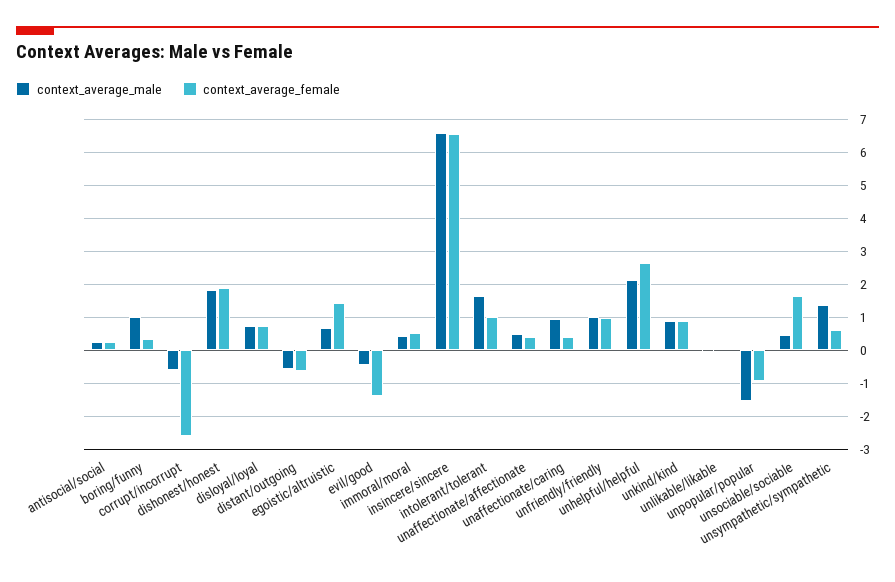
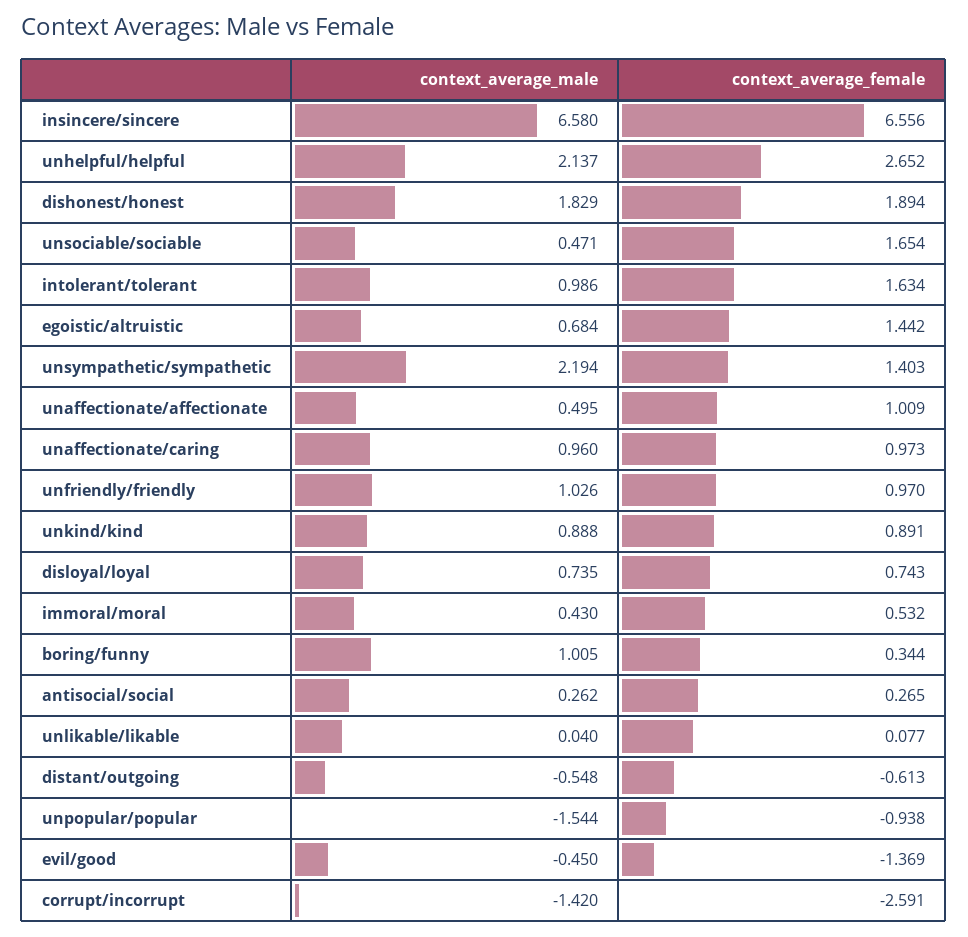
  {
    "context_average_male": {
      "antisocial/social": 0.262,
      "boring/funny": 1.005,
-     "corrupt/incorrupt": -0.6,
+     "corrupt/incorrupt": -1.42,
      "dishonest/honest": 1.829,
      "disloyal/loyal": 0.735,
      "distant/outgoing": -0.548,
      "egoistic/altruistic": 0.684,
      "evil/good": -0.45,
      "immoral/moral": 0.43,
      "insincere/sincere": 6.58,
-     "intolerant/tolerant": 1.6,
+     "intolerant/tolerant": 0.986,
      "unaffectionate/affectionate": 0.495,
      "unaffectionate/caring": 0.96,
      "unfriendly/friendly": 1.026,
      "unhelpful/helpful": 2.137,
      "unkind/kind": 0.888,
      "unlikable/likable": 0.04,
      "unpopular/popular": -1.544,
      "unsociable/sociable": 0.471,
-     "unsympathetic/sympathetic": 1.4
+     "unsympathetic/sympathetic": 2.194
    },
    "context_average_female": {
      "antisocial/social": 0.265,
      "boring/funny": 0.344,
      "corrupt/incorrupt": -2.591,
      "dishonest/honest": 1.894,
      "disloyal/loyal": 0.743,
      "distant/outgoing": -0.613,
      "egoistic/altruistic": 1.442,
      "evil/good": -1.369,
      "immoral/moral": 0.532,
      "insincere/sincere": 6.556,
-     "intolerant/tolerant": 1,
+     "intolerant/tolerant": 1.634,
-     "unaffectionate/affectionate": 0.4,
+     "unaffectionate/affectionate": 1.009,
-     "unaffectionate/caring": 0.4,
+     "unaffectionate/caring": 0.973,
      "unfriendly/friendly": 0.97,
      "unhelpful/helpful": 2.652,
      "unkind/kind": 0.891,
      "unlikable/likable": 0.077,
      "unpopular/popular": -0.938,
      "unsociable/sociable": 1.654,
-     "unsympathetic/sympathetic": 0.6
+     "unsympathetic/sympathetic": 1.403
    }
  }

